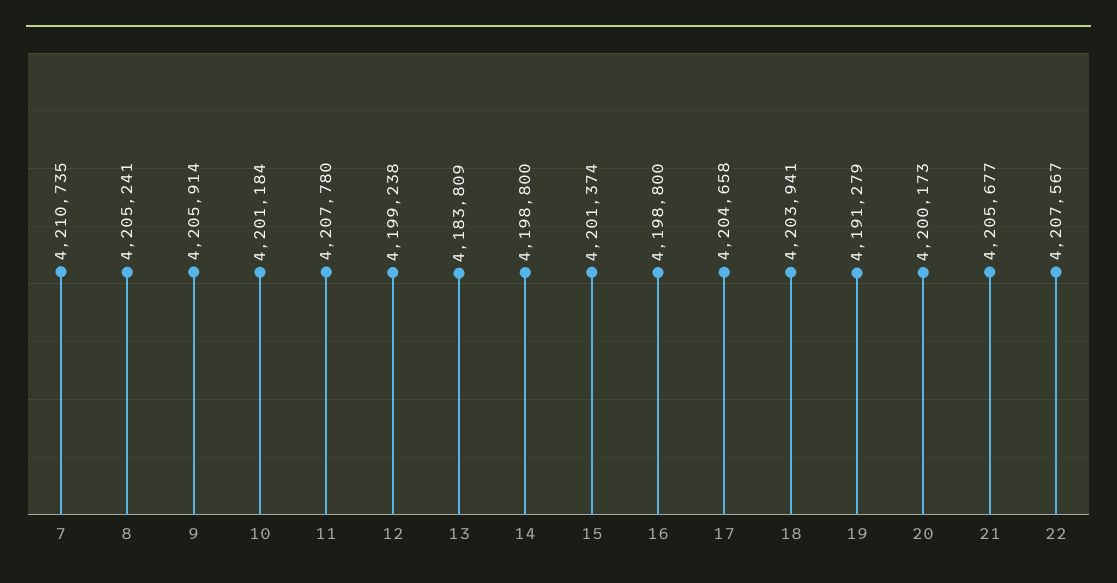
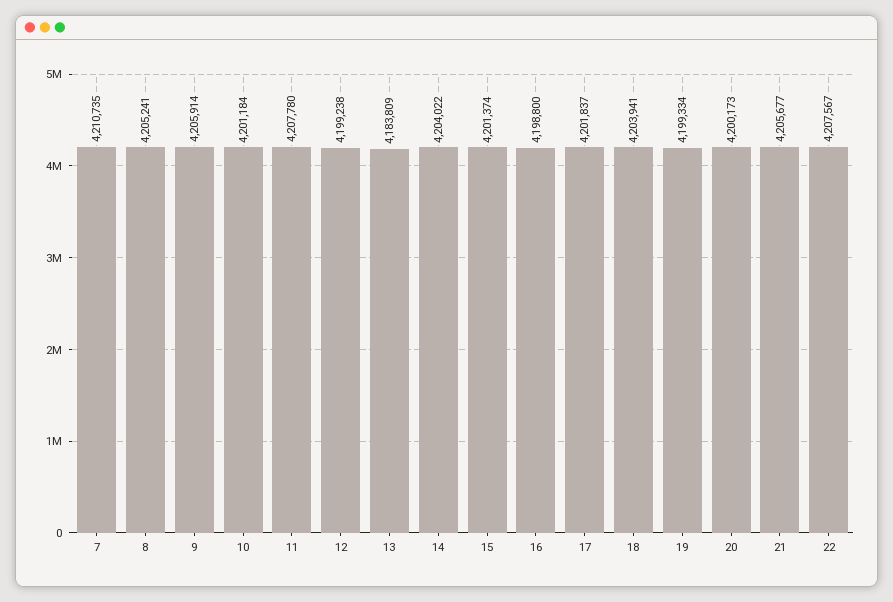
  {
    "7": 4210735,
    "8": 4205241,
    "9": 4205914,
    "10": 4201184,
    "11": 4207780,
    "12": 4199238,
    "13": 4183809,
-   "14": 4198800,
+   "14": 4204022,
    "15": 4201374,
    "16": 4198800,
-   "17": 4204658,
+   "17": 4201837,
    "18": 4203941,
-   "19": 4191279,
+   "19": 4199334,
    "20": 4200173,
    "21": 4205677,
    "22": 4207567
  }

